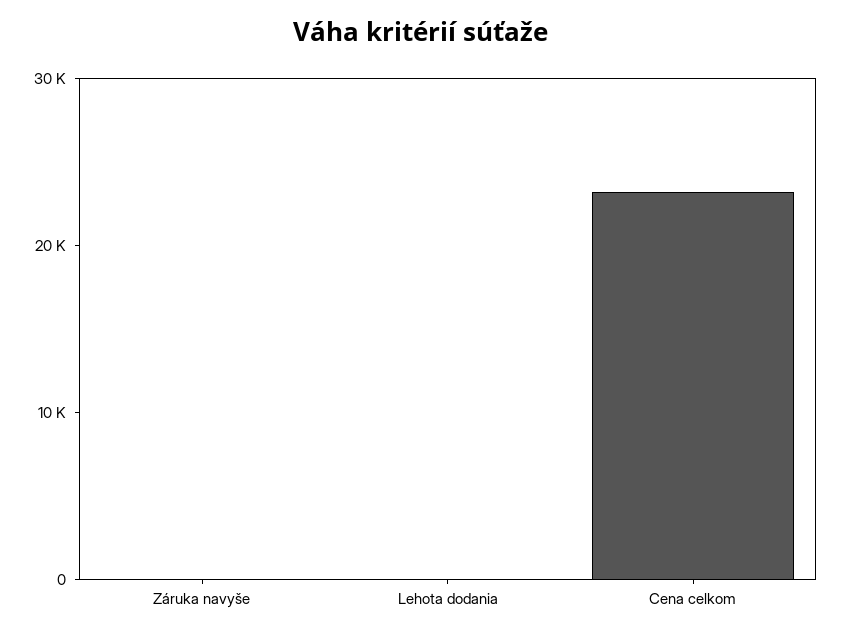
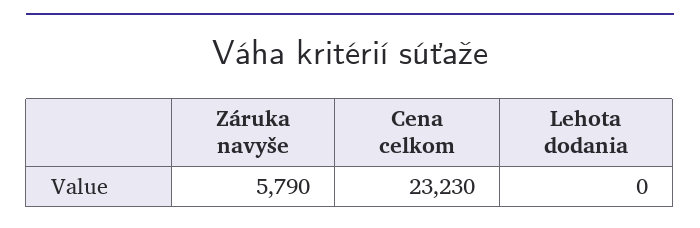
  {
-   "Záruka navyše": 0,
+   "Záruka navyše": 5790,
    "Lehota dodania": 0,
    "Cena celkom": 23230
  }

